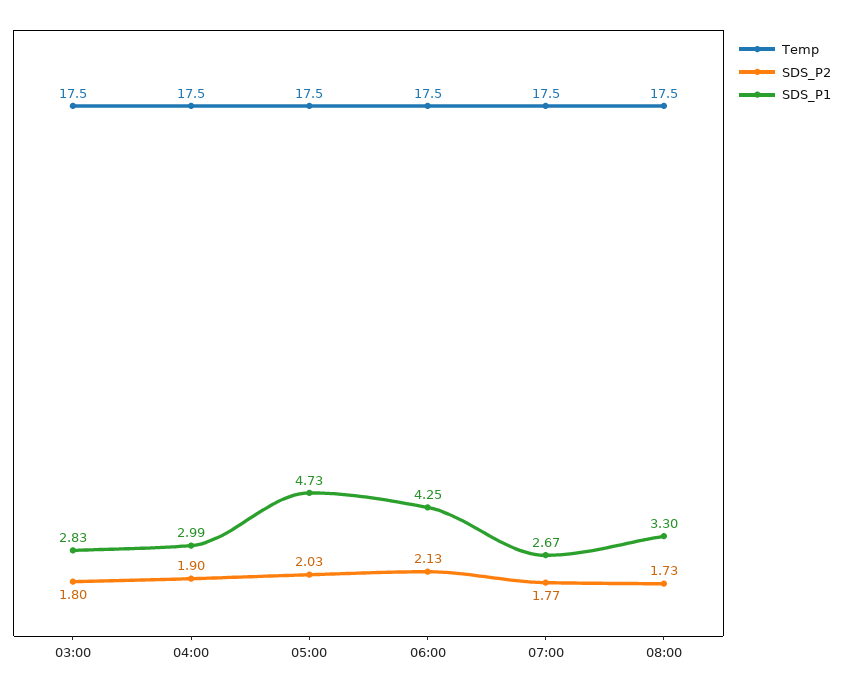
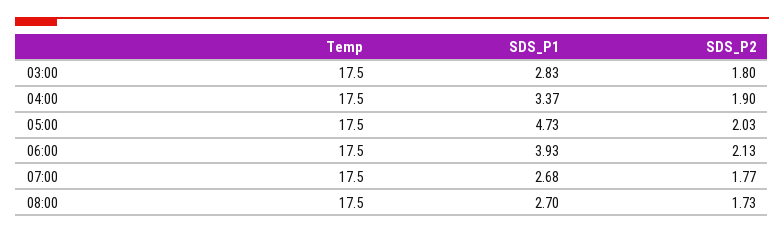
  {
    "Temp": {
      "03:00": 17.5,
      "04:00": 17.5,
      "05:00": 17.5,
      "06:00": 17.5,
      "07:00": 17.5,
      "08:00": 17.5
    },
    "SDS_P2": {
      "03:00": 1.8,
      "04:00": 1.9,
      "05:00": 2.03,
      "06:00": 2.13,
      "07:00": 1.77,
      "08:00": 1.73
    },
    "SDS_P1": {
      "03:00": 2.83,
-     "04:00": 2.99,
+     "04:00": 3.37,
      "05:00": 4.73,
-     "06:00": 4.25,
+     "06:00": 3.93,
-     "07:00": 2.67,
+     "07:00": 2.68,
-     "08:00": 3.3
+     "08:00": 2.7
    }
  }

